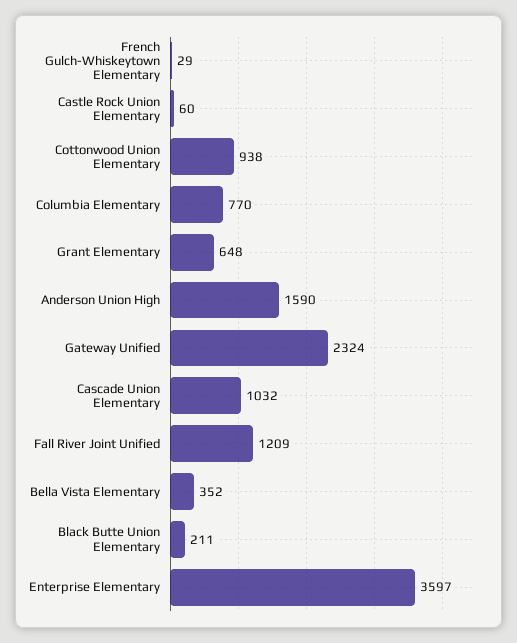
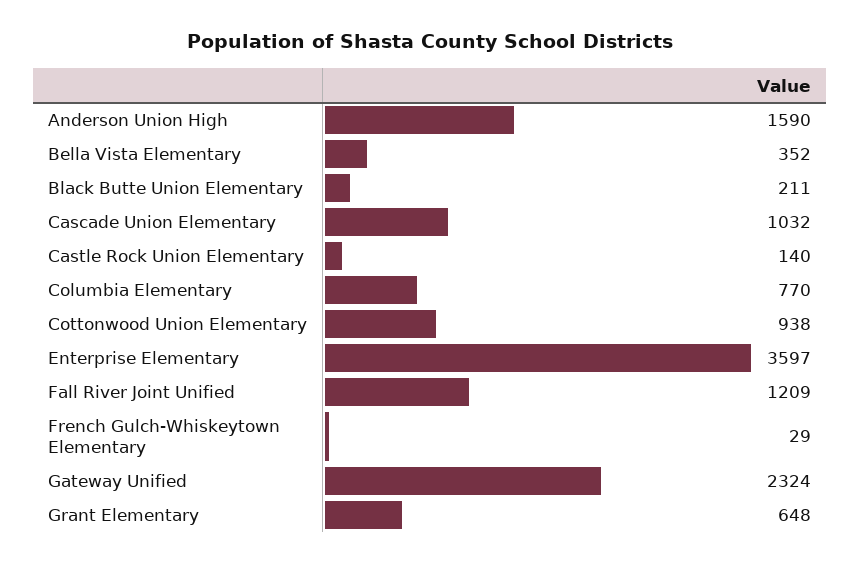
  {
    "French Gulch-Whiskeytown Elementary": 29,
-   "Castle Rock Union Elementary": 60,
+   "Castle Rock Union Elementary": 140,
    "Cottonwood Union Elementary": 938,
    "Columbia Elementary": 770,
    "Grant Elementary": 648,
    "Anderson Union High": 1590,
    "Gateway Unified": 2324,
    "Cascade Union Elementary": 1032,
    "Fall River Joint Unified": 1209,
    "Bella Vista Elementary": 352,
    "Black Butte Union Elementary": 211,
    "Enterprise Elementary": 3597
  }

